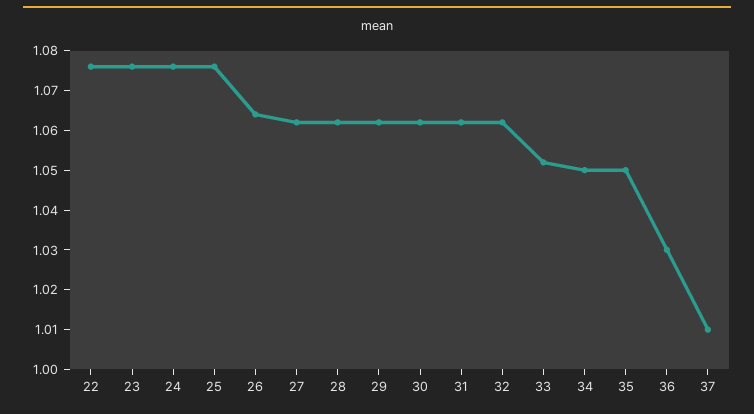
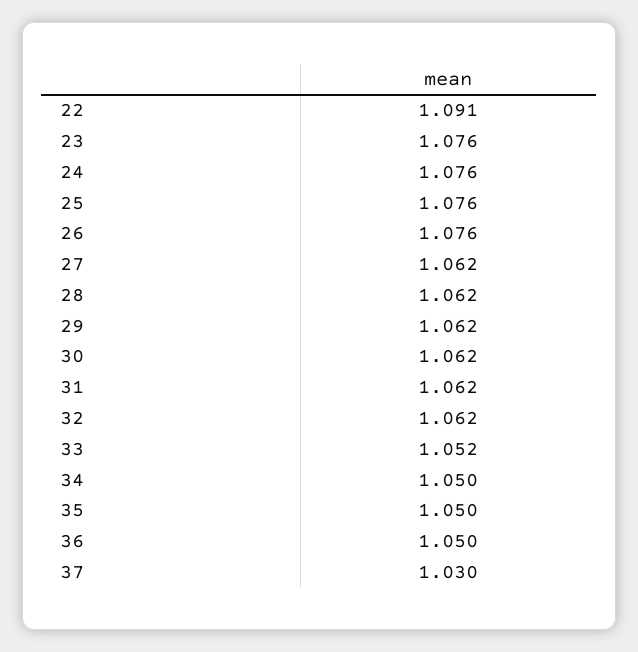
  {
-   "22": 1.075,
+   "22": 1.091,
    "23": 1.076,
    "24": 1.076,
    "25": 1.076,
-   "26": 1.065,
+   "26": 1.076,
    "27": 1.062,
    "28": 1.062,
    "29": 1.062,
    "30": 1.062,
    "31": 1.062,
    "32": 1.062,
    "33": 1.052,
    "34": 1.05,
    "35": 1.05,
-   "36": 1.03,
+   "36": 1.05,
-   "37": 1.01
+   "37": 1.03
  }

